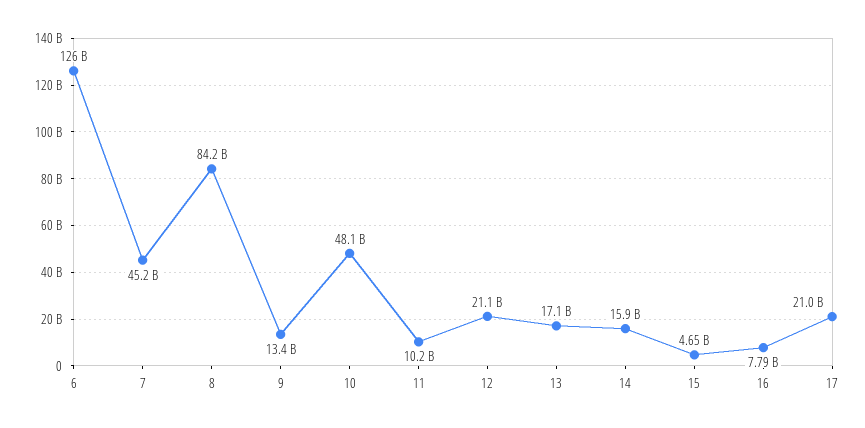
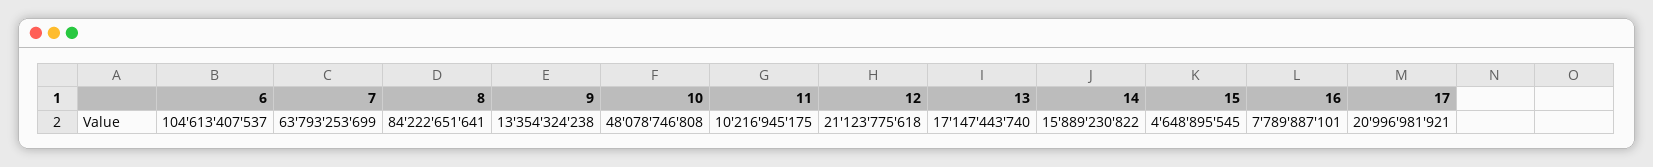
  {
-   "6": 126000000000,
+   "6": 104613407537,
-   "7": 45200000000,
+   "7": 63793253699,
    "8": 84222651641,
    "9": 13354324238,
    "10": 48078746808,
    "11": 10216945175,
    "12": 21123775618,
    "13": 17147443740,
    "14": 15889230822,
    "15": 4648895545,
    "16": 7789887101,
    "17": 20996981921
  }

